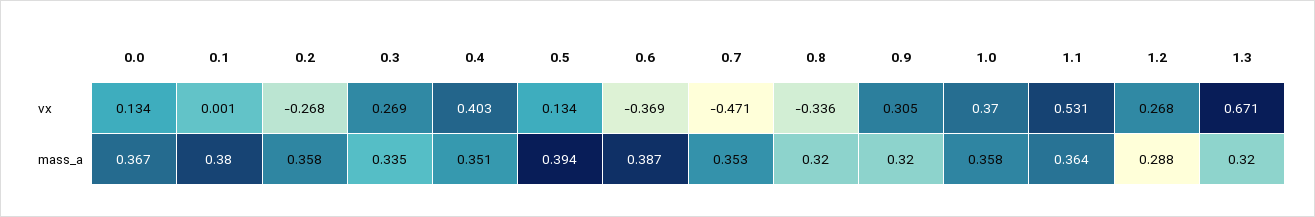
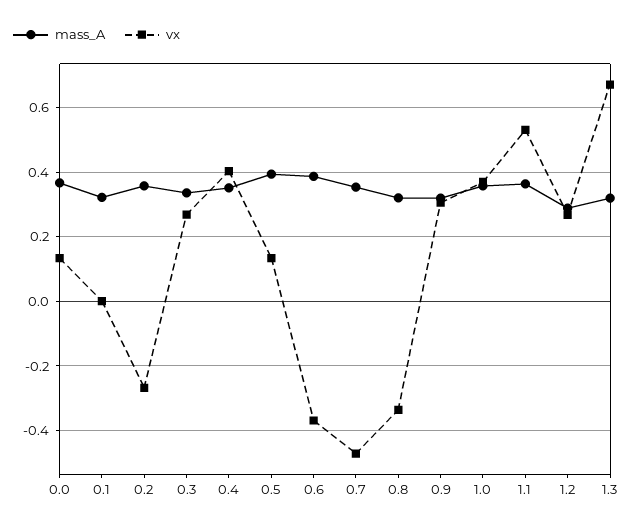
  {
    "vx": {
      "0.0": 0.134,
      "0.1": 0.001,
      "0.2": -0.268,
      "0.3": 0.269,
      "0.4": 0.403,
      "0.5": 0.134,
      "0.6": -0.369,
      "0.7": -0.471,
      "0.8": -0.336,
      "0.9": 0.305,
      "1.0": 0.37,
      "1.1": 0.531,
      "1.2": 0.268,
      "1.3": 0.671
    },
    "mass_a": {
      "0.0": 0.367,
-     "0.1": 0.38,
+     "0.1": 0.32,
      "0.2": 0.358,
      "0.3": 0.335,
      "0.4": 0.351,
      "0.5": 0.394,
      "0.6": 0.387,
      "0.7": 0.353,
      "0.8": 0.32,
      "0.9": 0.32,
      "1.0": 0.358,
      "1.1": 0.364,
      "1.2": 0.288,
      "1.3": 0.32
    }
  }

